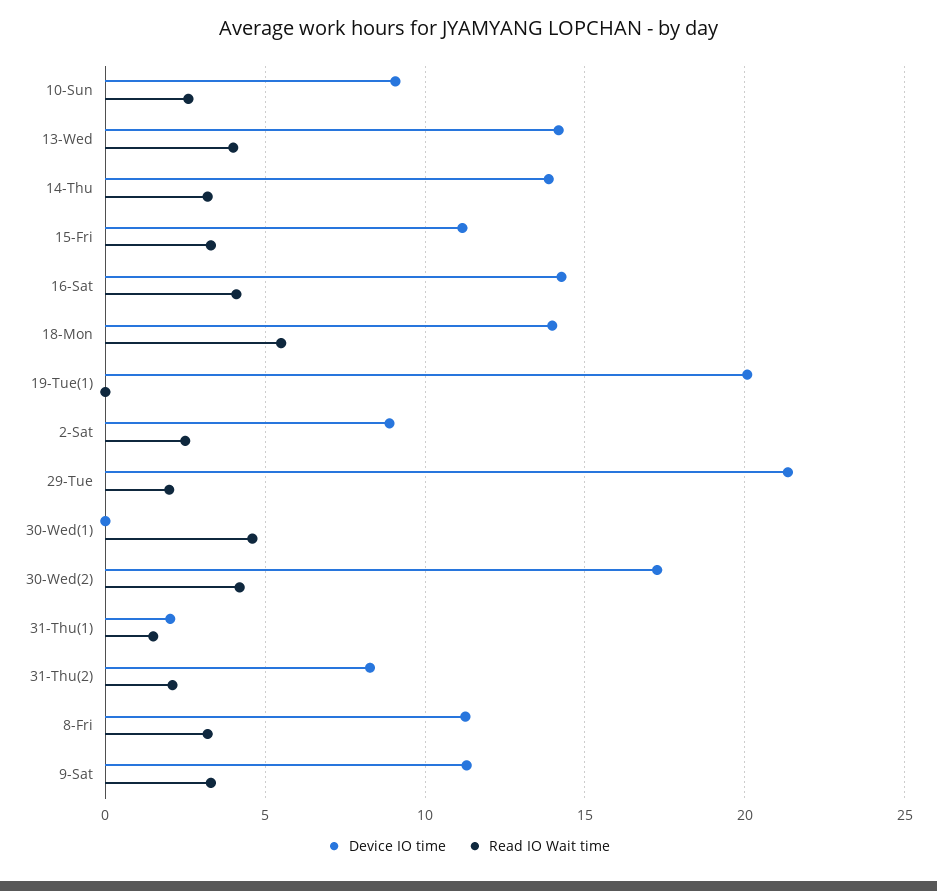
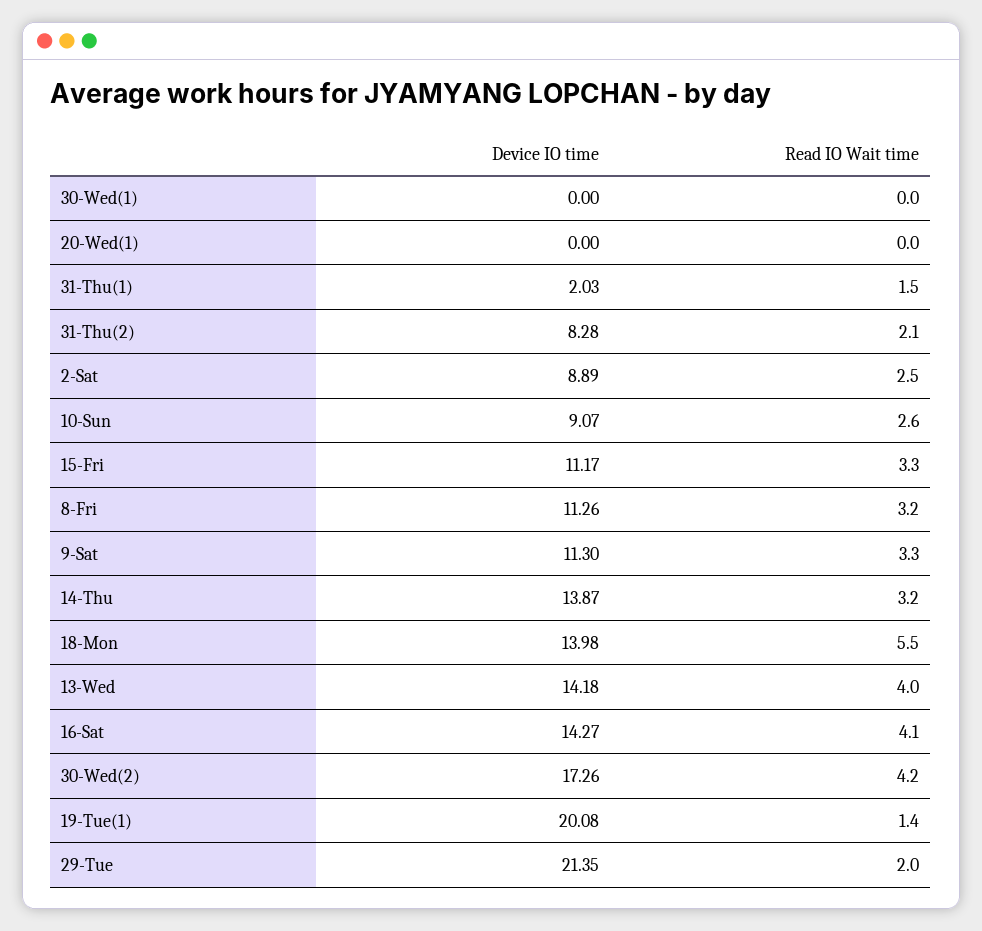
  {
    "Device IO time": {
      "10-Sun": 9.07,
      "13-Wed": 14.18,
      "14-Thu": 13.87,
      "15-Fri": 11.17,
      "16-Sat": 14.27,
      "18-Mon": 13.98,
      "19-Tue(1)": 20.08,
      "2-Sat": 8.89,
      "29-Tue": 21.35,
      "30-Wed(1)": 0,
      "30-Wed(2)": 17.26,
      "31-Thu(1)": 2.03,
      "31-Thu(2)": 8.28,
      "8-Fri": 11.26,
-     "9-Sat": 11.3
+     "9-Sat": 11.3,
+     "20-Wed(1)": 0
    },
    "Read IO Wait time": {
      "10-Sun": 2.6,
      "13-Wed": 4,
      "14-Thu": 3.2,
      "15-Fri": 3.3,
      "16-Sat": 4.1,
      "18-Mon": 5.5,
-     "19-Tue(1)": 0,
+     "19-Tue(1)": 1.4,
      "2-Sat": 2.5,
      "29-Tue": 2,
-     "30-Wed(1)": 4.5,
+     "30-Wed(1)": 0,
      "30-Wed(2)": 4.2,
      "31-Thu(1)": 1.5,
      "31-Thu(2)": 2.1,
      "8-Fri": 3.2,
-     "9-Sat": 3.3
+     "9-Sat": 3.3,
+     "20-Wed(1)": 0
    }
  }

